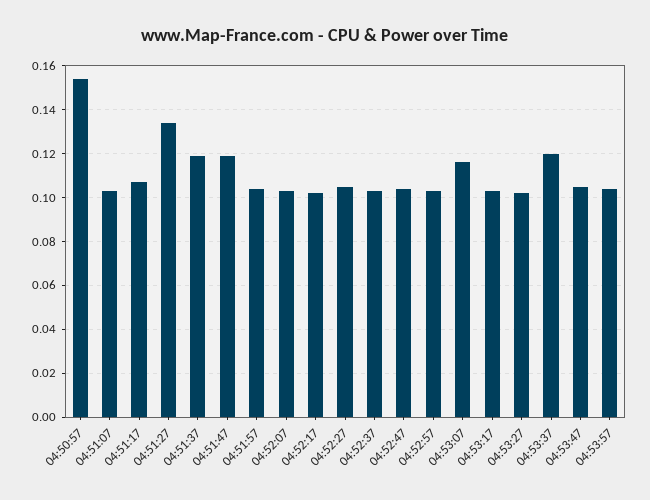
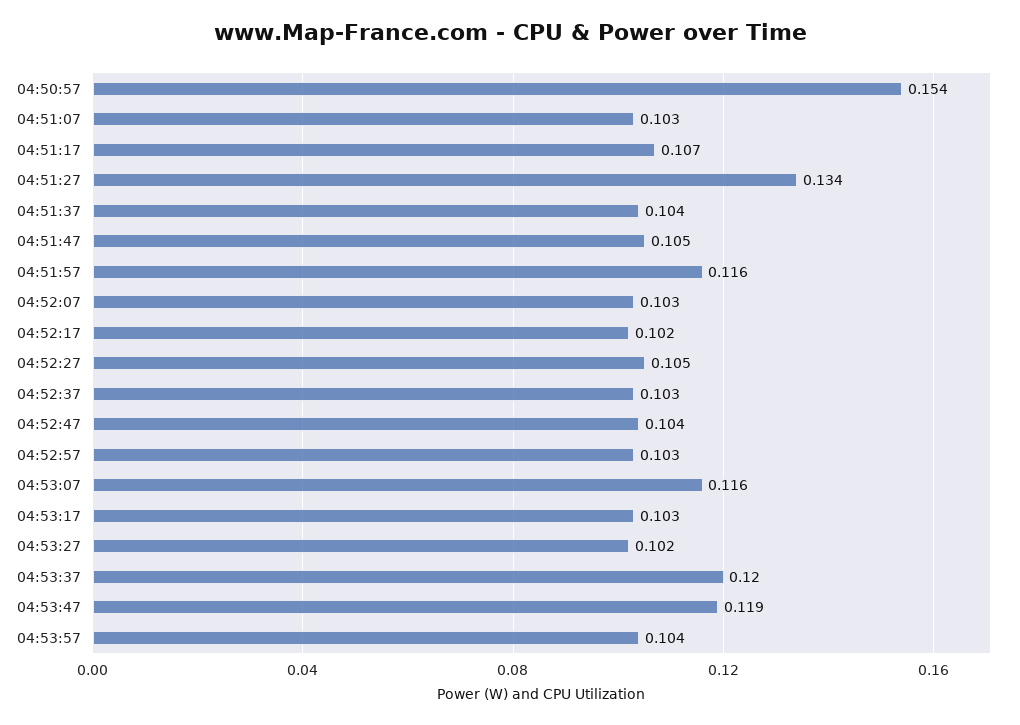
  {
    "04:50:57": 0.154,
    "04:51:07": 0.103,
    "04:51:17": 0.107,
    "04:51:27": 0.134,
-   "04:51:37": 0.12,
+   "04:51:37": 0.104,
-   "04:51:47": 0.12,
+   "04:51:47": 0.105,
-   "04:51:57": 0.105,
+   "04:51:57": 0.116,
    "04:52:07": 0.103,
    "04:52:17": 0.102,
    "04:52:27": 0.105,
    "04:52:37": 0.103,
    "04:52:47": 0.104,
    "04:52:57": 0.103,
    "04:53:07": 0.116,
    "04:53:17": 0.103,
    "04:53:27": 0.102,
    "04:53:37": 0.12,
-   "04:53:47": 0.105,
+   "04:53:47": 0.119,
    "04:53:57": 0.104
  }

